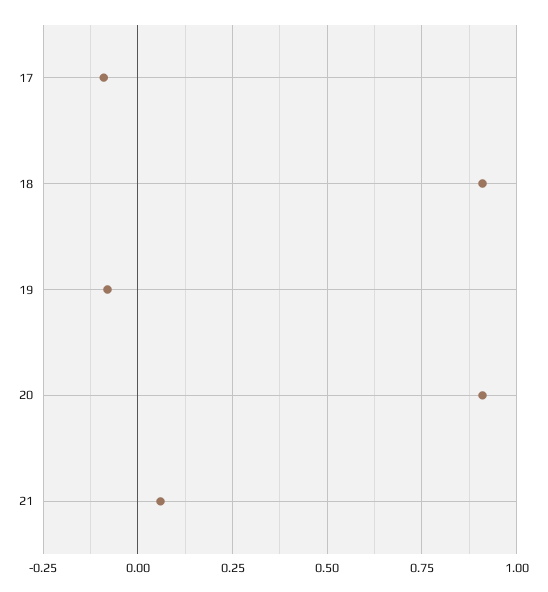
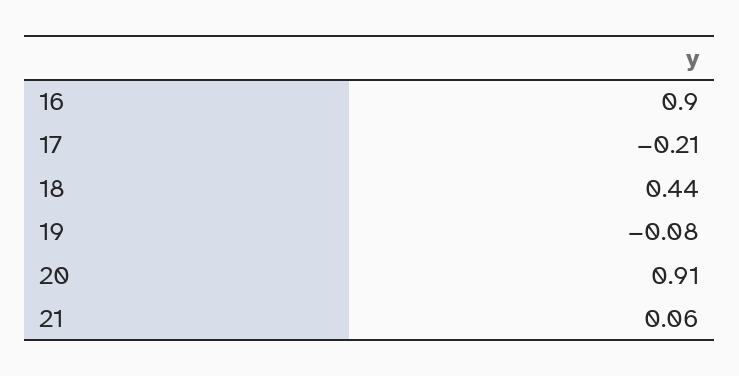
  {
-   "17": -0.1,
+   "17": -0.21,
-   "18": 0.9,
+   "18": 0.44,
    "19": -0.08,
    "20": 0.91,
-   "21": 0.06
+   "21": 0.06,
+   "16": 0.9
  }

